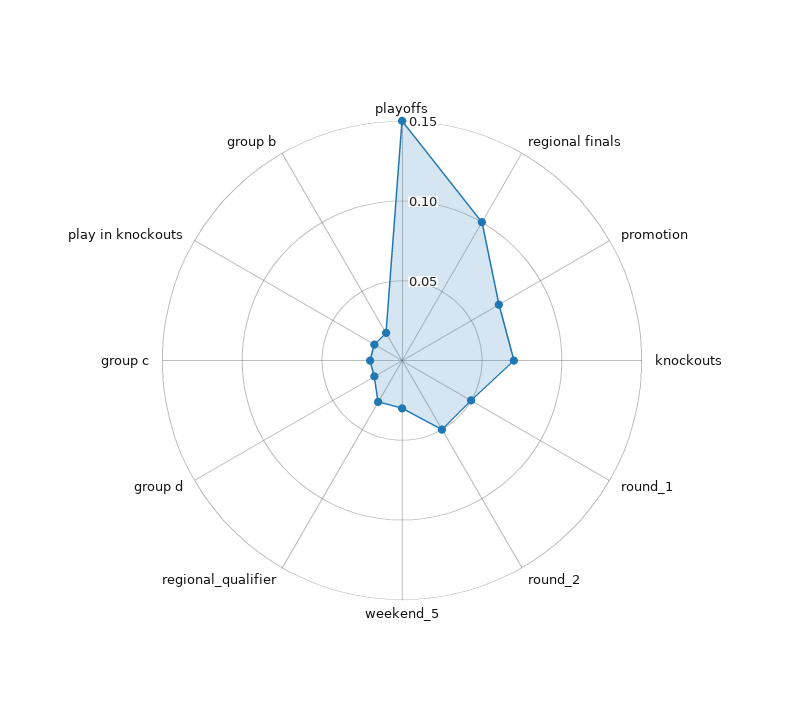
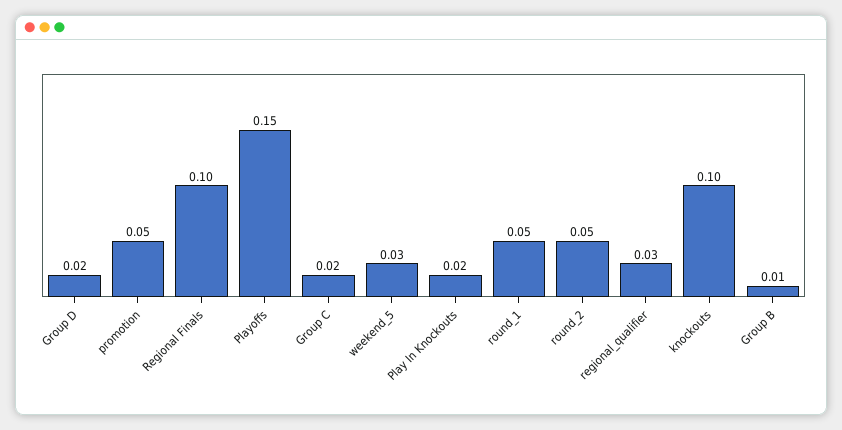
  {
    "playoffs": 0.15,
    "regional finals": 0.1,
-   "promotion": 0.07,
+   "promotion": 0.05,
-   "knockouts": 0.07,
+   "knockouts": 0.1,
    "round_1": 0.05,
    "round_2": 0.05,
    "weekend_5": 0.03,
    "regional_qualifier": 0.03,
    "group d": 0.02,
    "group c": 0.02,
    "play in knockouts": 0.02,
-   "group b": 0.02
+   "group b": 0.01
  }

